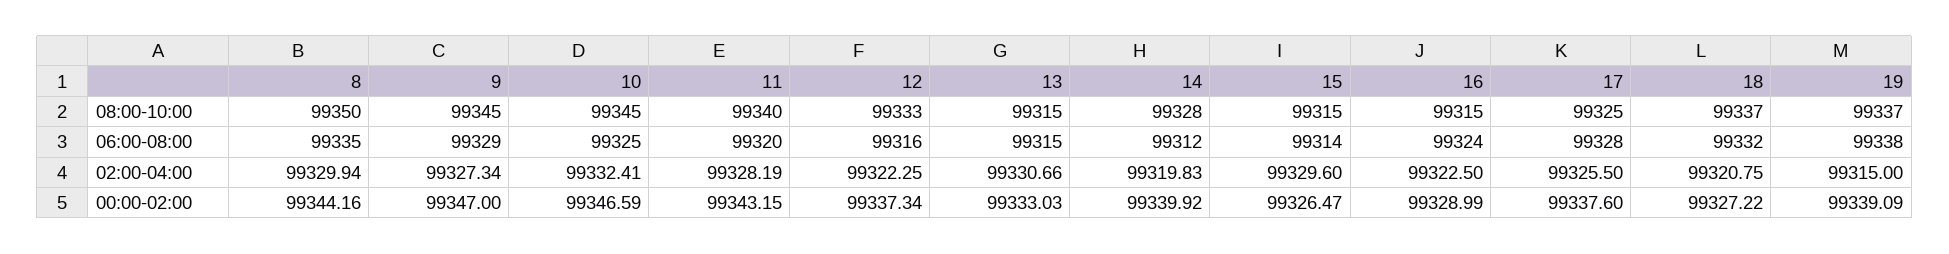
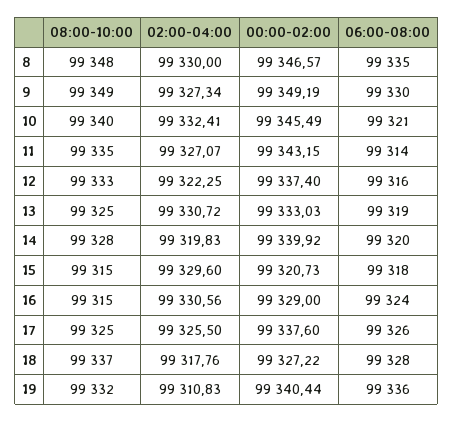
  {
    "8": {
-     "08:00-10:00": 99350,
+     "08:00-10:00": 99348,
      "06:00-08:00": 99335,
-     "02:00-04:00": 99329.94,
+     "02:00-04:00": 99330,
-     "00:00-02:00": 99344.16
+     "00:00-02:00": 99346.57
    },
    "9": {
-     "08:00-10:00": 99345,
+     "08:00-10:00": 99349,
-     "06:00-08:00": 99329,
+     "06:00-08:00": 99330,
      "02:00-04:00": 99327.34,
-     "00:00-02:00": 99347
+     "00:00-02:00": 99349.19
    },
    "10": {
-     "08:00-10:00": 99345,
+     "08:00-10:00": 99340,
-     "06:00-08:00": 99325,
+     "06:00-08:00": 99321,
      "02:00-04:00": 99332.41,
-     "00:00-02:00": 99346.59
+     "00:00-02:00": 99345.49
    },
    "11": {
-     "08:00-10:00": 99340,
+     "08:00-10:00": 99335,
-     "06:00-08:00": 99320,
+     "06:00-08:00": 99314,
-     "02:00-04:00": 99328.19,
+     "02:00-04:00": 99327.07,
      "00:00-02:00": 99343.15
    },
    "12": {
      "08:00-10:00": 99333,
      "06:00-08:00": 99316,
      "02:00-04:00": 99322.25,
-     "00:00-02:00": 99337.34
+     "00:00-02:00": 99337.4
    },
    "13": {
-     "08:00-10:00": 99315,
+     "08:00-10:00": 99325,
-     "06:00-08:00": 99315,
+     "06:00-08:00": 99319,
-     "02:00-04:00": 99330.66,
+     "02:00-04:00": 99330.72,
      "00:00-02:00": 99333.03
    },
    "14": {
      "08:00-10:00": 99328,
-     "06:00-08:00": 99312,
+     "06:00-08:00": 99320,
      "02:00-04:00": 99319.83,
      "00:00-02:00": 99339.92
    },
    "15": {
      "08:00-10:00": 99315,
-     "06:00-08:00": 99314,
+     "06:00-08:00": 99318,
      "02:00-04:00": 99329.6,
-     "00:00-02:00": 99326.47
+     "00:00-02:00": 99320.73
    },
    "16": {
      "08:00-10:00": 99315,
      "06:00-08:00": 99324,
-     "02:00-04:00": 99322.5,
+     "02:00-04:00": 99330.56,
-     "00:00-02:00": 99328.99
+     "00:00-02:00": 99329
    },
    "17": {
      "08:00-10:00": 99325,
-     "06:00-08:00": 99328,
+     "06:00-08:00": 99326,
      "02:00-04:00": 99325.5,
      "00:00-02:00": 99337.6
    },
    "18": {
      "08:00-10:00": 99337,
-     "06:00-08:00": 99332,
+     "06:00-08:00": 99328,
-     "02:00-04:00": 99320.75,
+     "02:00-04:00": 99317.76,
      "00:00-02:00": 99327.22
    },
    "19": {
-     "08:00-10:00": 99337,
+     "08:00-10:00": 99332,
-     "06:00-08:00": 99338,
+     "06:00-08:00": 99336,
-     "02:00-04:00": 99315,
+     "02:00-04:00": 99310.83,
-     "00:00-02:00": 99339.09
+     "00:00-02:00": 99340.44
    }
  }

